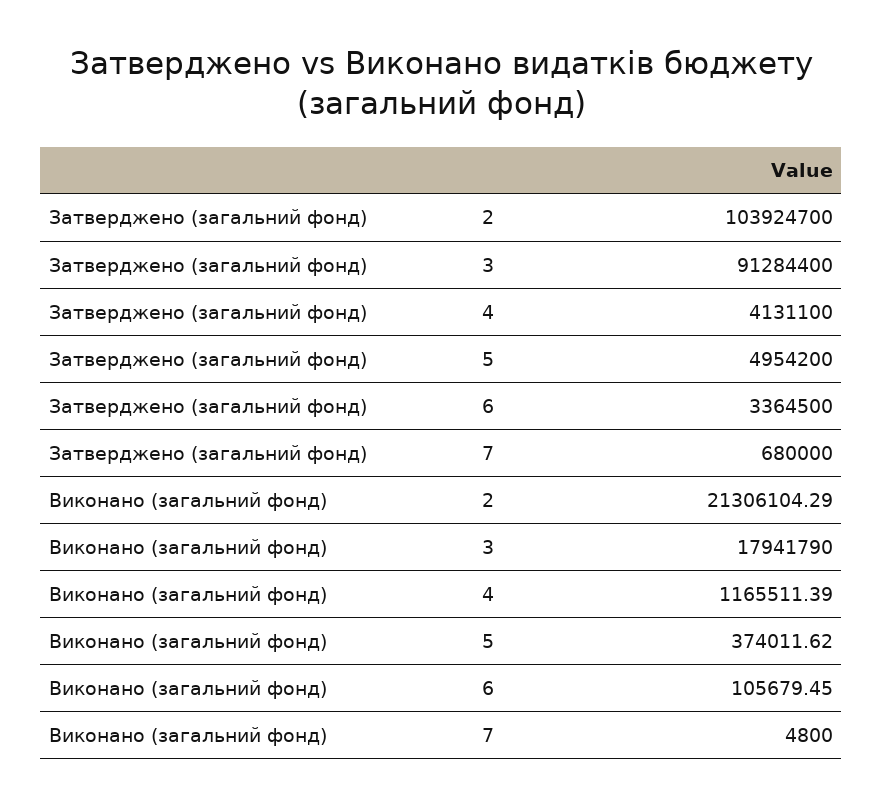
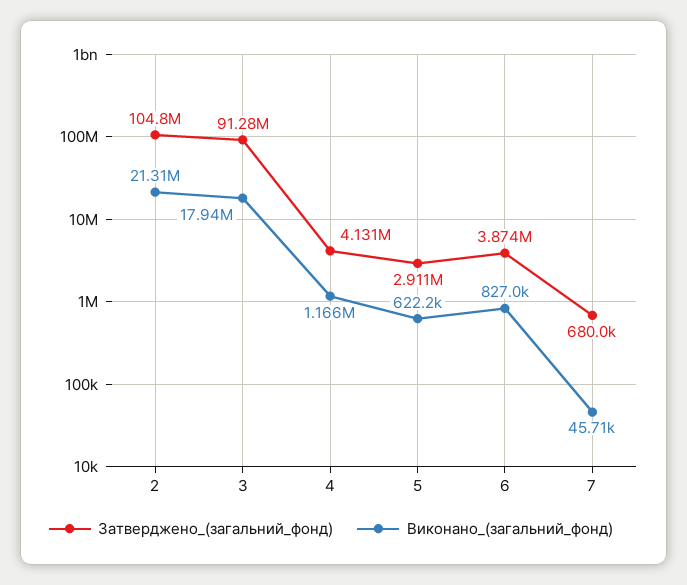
  {
    "Затверджено (загальний фонд)": {
-     "2": 103924700,
+     "2": 104800000,
      "3": 91284400,
      "4": 4131100,
-     "5": 4954200,
+     "5": 2911000,
-     "6": 3364500,
+     "6": 3874000,
      "7": 680000
    },
    "Виконано (загальний фонд)": {
      "2": 21306104.29,
      "3": 17941790,
      "4": 1165511.39,
-     "5": 374011.62,
+     "5": 622200,
-     "6": 105679.45,
+     "6": 827000,
-     "7": 4800
+     "7": 45710
    }
  }

